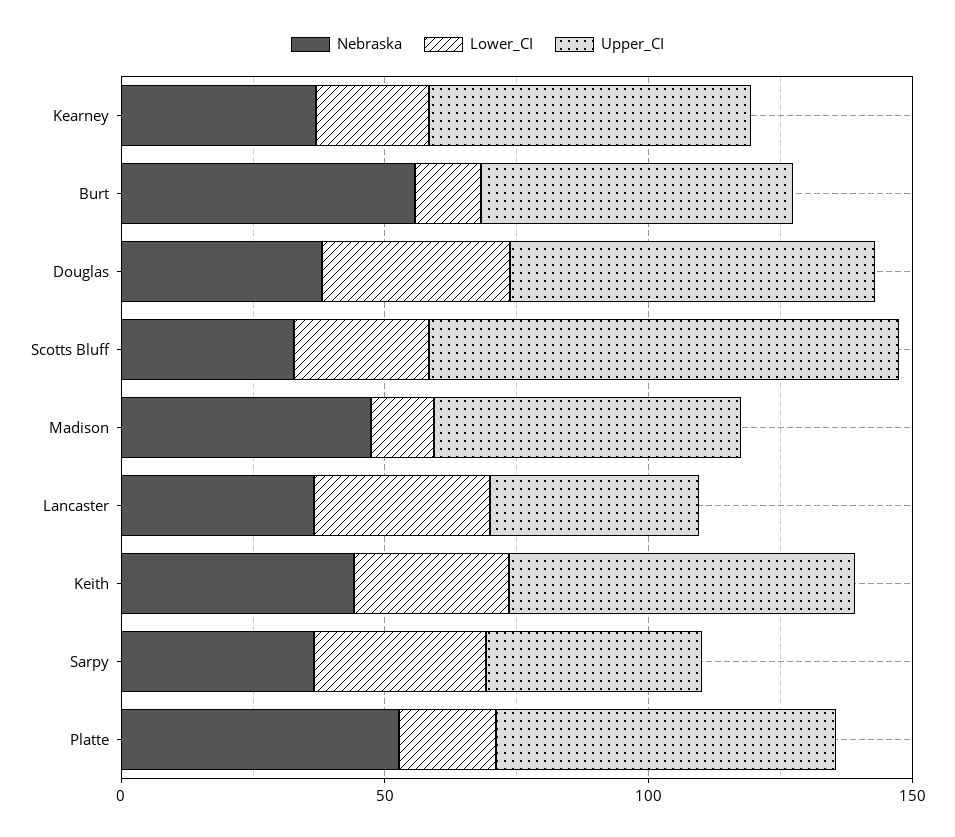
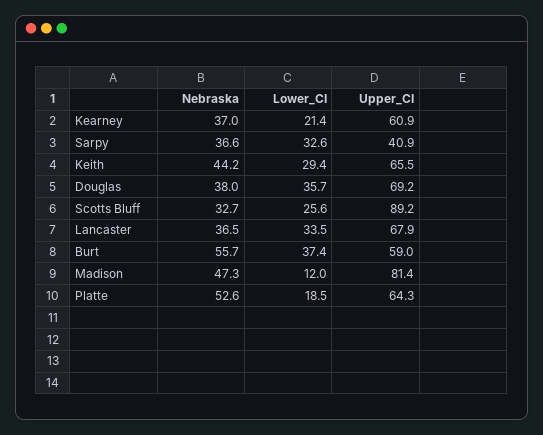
  {
    "Nebraska": {
      "Kearney": 37,
      "Burt": 55.7,
      "Douglas": 38,
      "Scotts Bluff": 32.7,
      "Madison": 47.3,
      "Lancaster": 36.5,
      "Keith": 44.2,
      "Sarpy": 36.6,
      "Platte": 52.6
    },
    "Lower_CI": {
      "Kearney": 21.4,
-     "Burt": 10,
+     "Burt": 37.4,
      "Douglas": 35.7,
      "Scotts Bluff": 25.6,
      "Madison": 12,
      "Lancaster": 33.5,
      "Keith": 29.4,
      "Sarpy": 32.6,
      "Platte": 18.5
    },
    "Upper_CI": {
      "Kearney": 60.9,
      "Burt": 59,
      "Douglas": 69.2,
      "Scotts Bluff": 89.2,
-     "Madison": 60,
+     "Madison": 81.4,
-     "Lancaster": 40,
+     "Lancaster": 67.9,
      "Keith": 65.5,
      "Sarpy": 40.9,
      "Platte": 64.3
    }
  }

